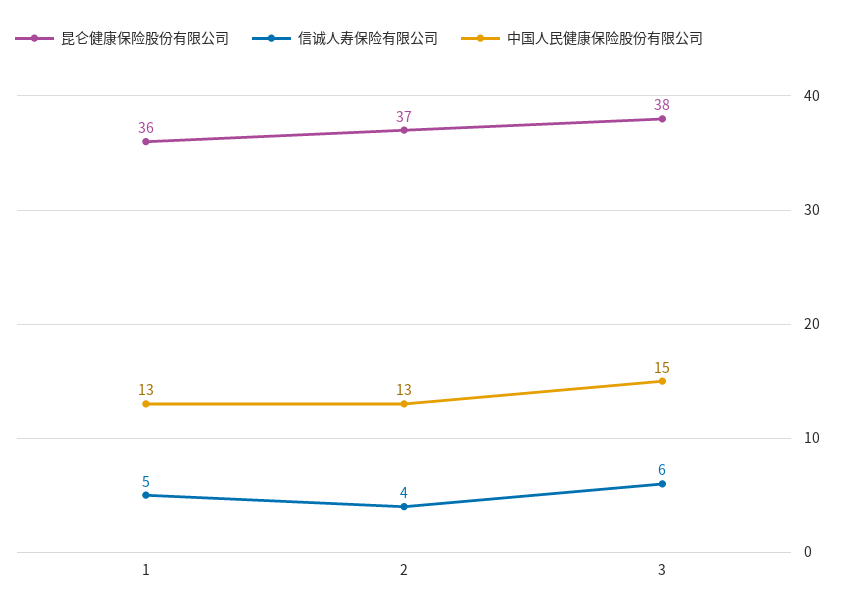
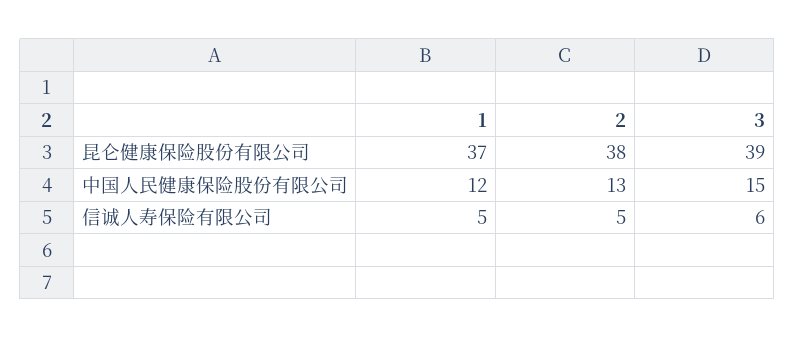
  {
    "昆仑健康保险股份有限公司": {
-     "1": 36,
+     "1": 37,
-     "2": 37,
+     "2": 38,
-     "3": 38
+     "3": 39
    },
    "信诚人寿保险有限公司": {
      "1": 5,
-     "2": 4,
+     "2": 5,
      "3": 6
    },
    "中国人民健康保险股份有限公司": {
-     "1": 13,
+     "1": 12,
      "2": 13,
      "3": 15
    }
  }

